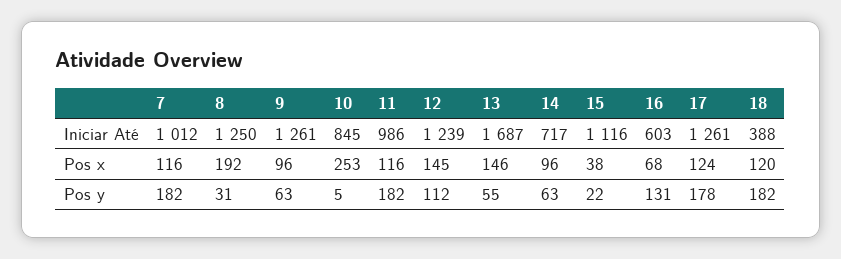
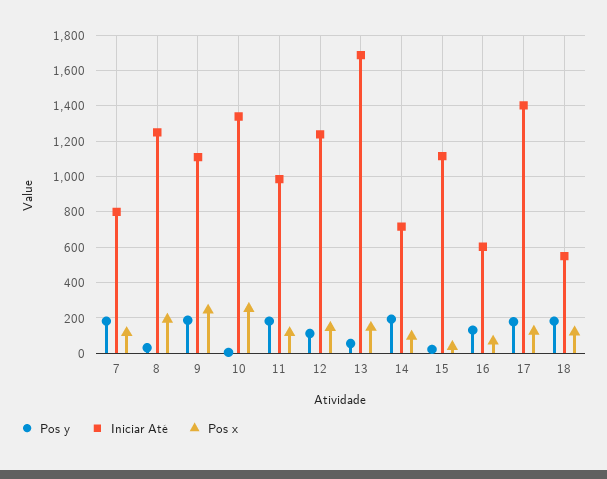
  {
    "Iniciar Até": {
-     "7": 1012,
+     "7": 800,
      "8": 1250,
-     "9": 1261,
+     "9": 1100,
-     "10": 845,
+     "10": 1350,
      "11": 986,
      "12": 1239,
      "13": 1687,
      "14": 717,
      "15": 1116,
      "16": 603,
-     "17": 1261,
+     "17": 1400,
-     "18": 388
+     "18": 550
    },
    "Pos x": {
      "7": 116,
      "8": 192,
-     "9": 96,
+     "9": 250,
      "10": 253,
      "11": 116,
      "12": 145,
      "13": 146,
      "14": 96,
      "15": 38,
      "16": 68,
      "17": 124,
      "18": 120
    },
    "Pos y": {
      "7": 182,
      "8": 31,
-     "9": 63,
+     "9": 200,
      "10": 5,
      "11": 182,
      "12": 112,
      "13": 55,
-     "14": 63,
+     "14": 200,
      "15": 22,
      "16": 131,
      "17": 178,
      "18": 182
    }
  }

